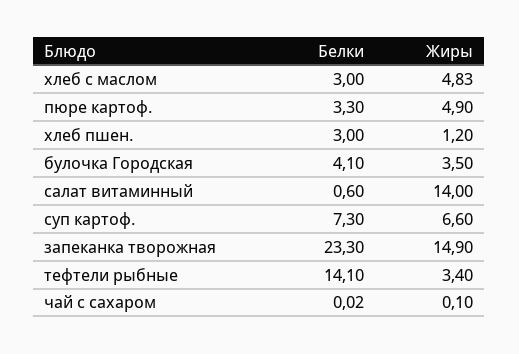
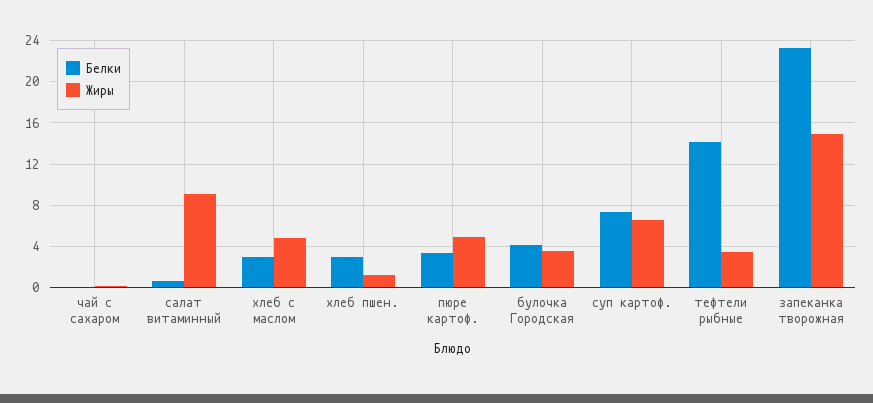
  {
    "Белки": {
      "хлеб с маслом": 3,
      "пюре картоф.": 3.3,
      "хлеб пшен.": 3,
      "булочка Городская": 4.1,
      "салат витаминный": 0.6,
      "суп картоф.": 7.3,
      "запеканка творожная": 23.3,
      "тефтели рыбные": 14.1,
      "чай с сахаром": 0.02
    },
    "Жиры": {
      "хлеб с маслом": 4.83,
      "пюре картоф.": 4.9,
      "хлеб пшен.": 1.2,
      "булочка Городская": 3.5,
-     "салат витаминный": 14,
+     "салат витаминный": 9,
      "суп картоф.": 6.6,
      "запеканка творожная": 14.9,
      "тефтели рыбные": 3.4,
      "чай с сахаром": 0.1
    }
  }

